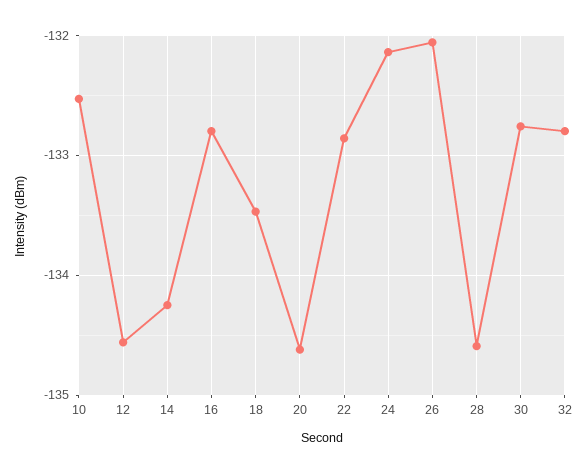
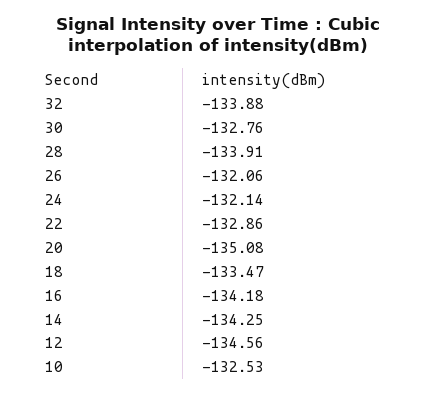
  {
    "10": -132.53,
    "12": -134.56,
    "14": -134.25,
-   "16": -132.8,
+   "16": -134.18,
    "18": -133.47,
-   "20": -134.6,
+   "20": -135.08,
    "22": -132.86,
    "24": -132.14,
    "26": -132.06,
-   "28": -134.6,
+   "28": -133.91,
    "30": -132.76,
-   "32": -132.8
+   "32": -133.88
  }

